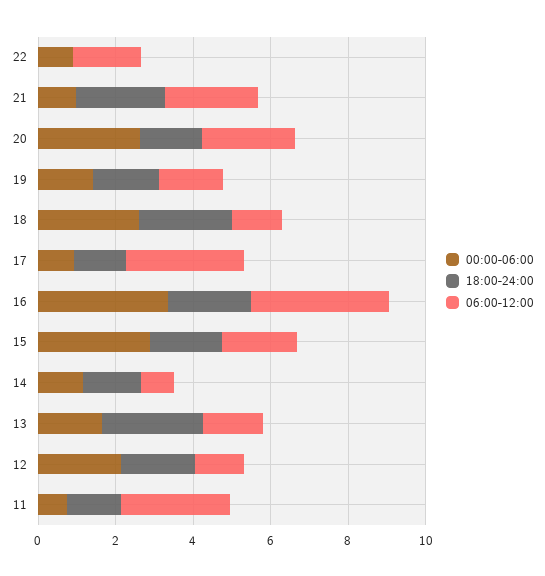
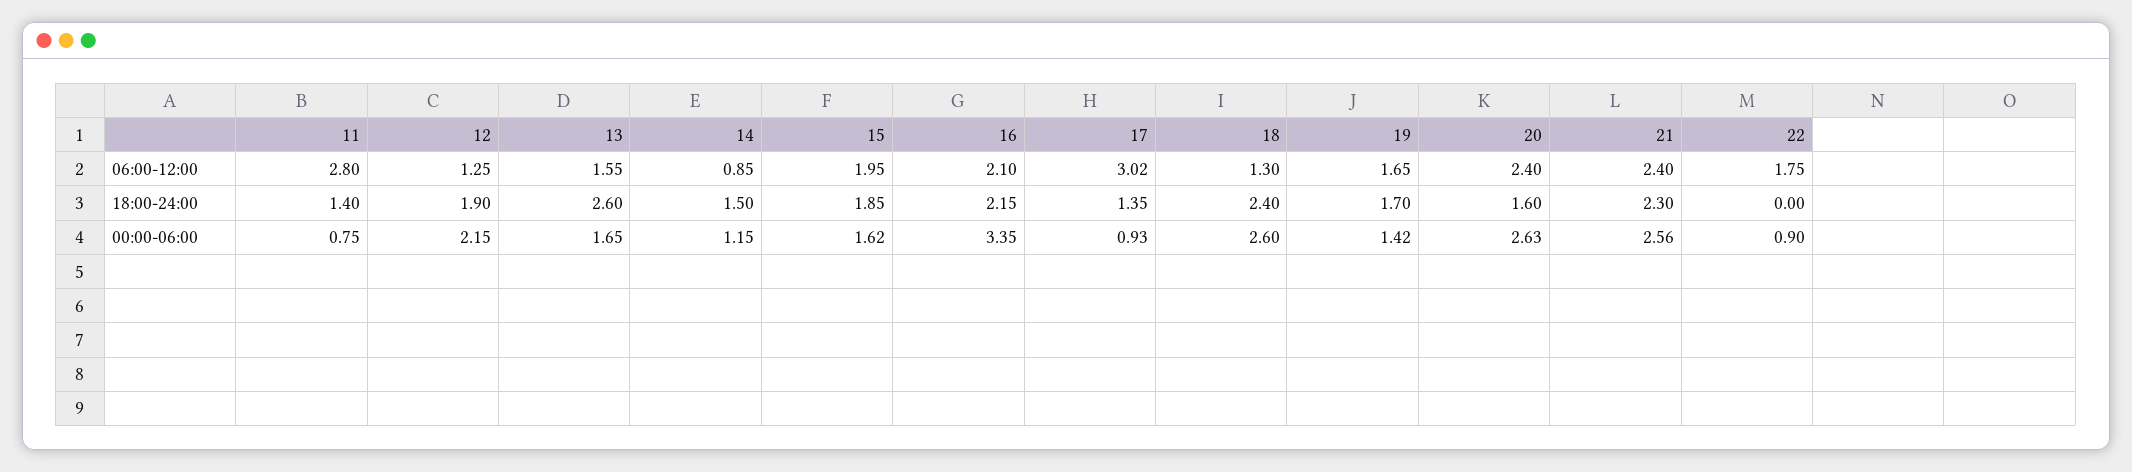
  {
    "00:00-06:00": {
      "22": 0.9,
-     "21": 1,
+     "21": 2.56,
      "20": 2.63,
      "19": 1.42,
      "18": 2.6,
      "17": 0.93,
      "16": 3.35,
-     "15": 3,
+     "15": 1.62,
      "14": 1.15,
      "13": 1.65,
      "12": 2.15,
      "11": 0.75
    },
    "18:00-24:00": {
      "22": 0,
      "21": 2.3,
      "20": 1.6,
      "19": 1.7,
      "18": 2.4,
      "17": 1.35,
      "16": 2.15,
      "15": 1.85,
      "14": 1.5,
      "13": 2.6,
      "12": 1.9,
      "11": 1.4
    },
    "06:00-12:00": {
      "22": 1.75,
      "21": 2.4,
      "20": 2.4,
      "19": 1.65,
      "18": 1.3,
      "17": 3.02,
-     "16": 3.5,
+     "16": 2.1,
      "15": 1.95,
      "14": 0.85,
      "13": 1.55,
      "12": 1.25,
      "11": 2.8
    }
  }

